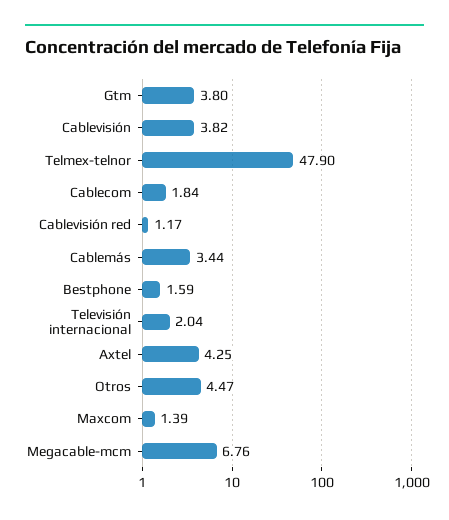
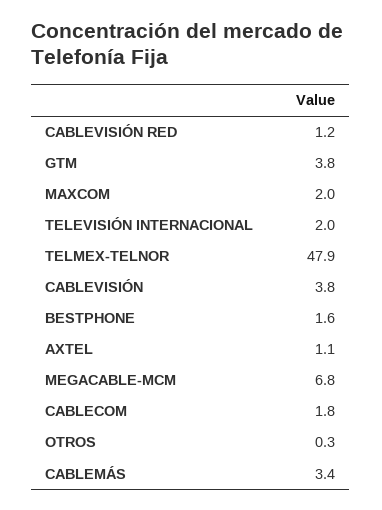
  {
    "Gtm": 3.8,
    "Cablevisión": 3.82,
    "Telmex-telnor": 47.9,
    "Cablecom": 1.84,
    "Cablevisión red": 1.17,
    "Cablemás": 3.44,
    "Bestphone": 1.59,
    "Televisión internacional": 2.04,
-   "Axtel": 4.25,
+   "Axtel": 1.1,
-   "Otros": 4.47,
+   "Otros": 0.3,
-   "Maxcom": 1.39,
+   "Maxcom": 2,
    "Megacable-mcm": 6.76
  }

